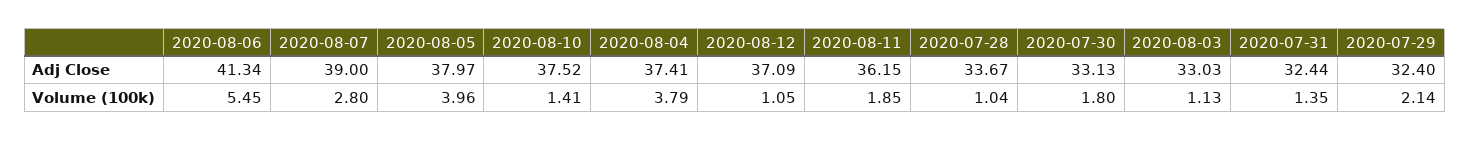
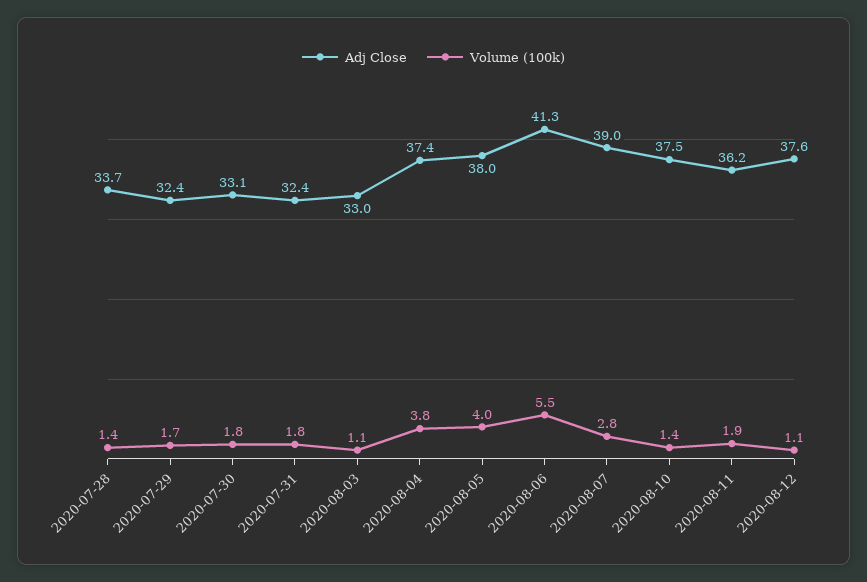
  {
    "Adj Close": {
      "2020-08-06": 41.34,
      "2020-08-07": 39,
      "2020-08-05": 37.97,
      "2020-08-10": 37.52,
      "2020-08-04": 37.41,
-     "2020-08-12": 37.09,
+     "2020-08-12": 37.6,
      "2020-08-11": 36.15,
      "2020-07-28": 33.67,
      "2020-07-30": 33.13,
      "2020-08-03": 33.03,
      "2020-07-31": 32.44,
      "2020-07-29": 32.4
    },
    "Volume (100k)": {
      "2020-08-06": 5.45,
      "2020-08-07": 2.8,
      "2020-08-05": 3.96,
      "2020-08-10": 1.41,
      "2020-08-04": 3.79,
      "2020-08-12": 1.05,
      "2020-08-11": 1.85,
-     "2020-07-28": 1.04,
+     "2020-07-28": 1.4,
      "2020-07-30": 1.8,
      "2020-08-03": 1.13,
-     "2020-07-31": 1.35,
+     "2020-07-31": 1.8,
-     "2020-07-29": 2.14
+     "2020-07-29": 1.7
    }
  }

